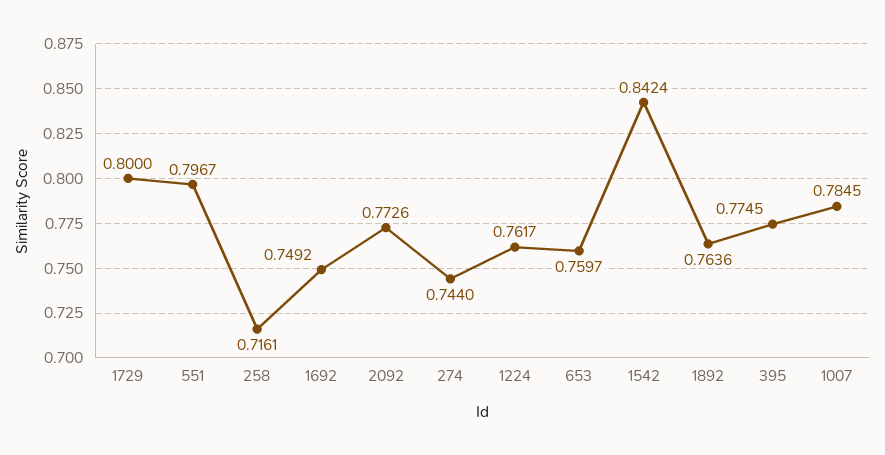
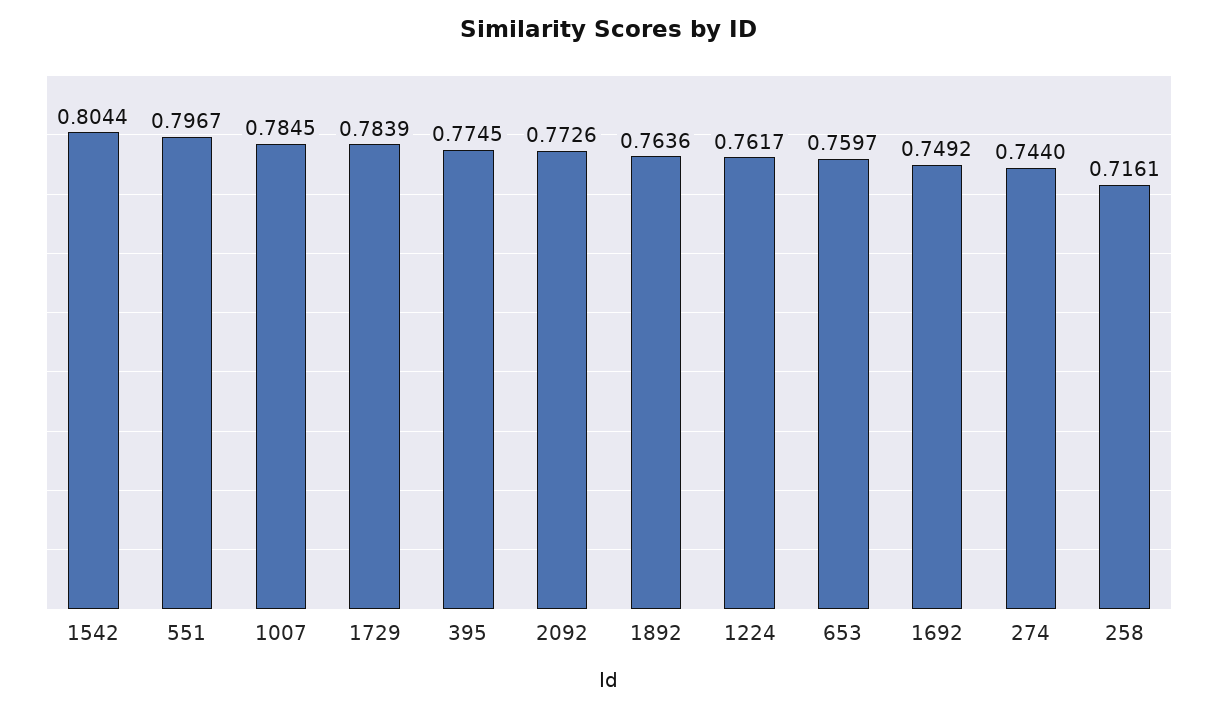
  {
-   "1729": 0.8,
+   "1729": 0.7839,
    "551": 0.7967,
    "258": 0.7161,
    "1692": 0.7492,
    "2092": 0.7726,
    "274": 0.744,
    "1224": 0.7617,
    "653": 0.7597,
-   "1542": 0.8424,
+   "1542": 0.8044,
    "1892": 0.7636,
    "395": 0.7745,
    "1007": 0.7845
  }

